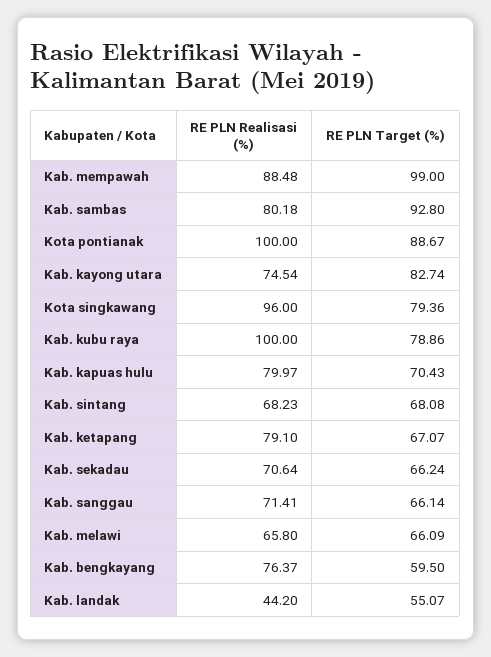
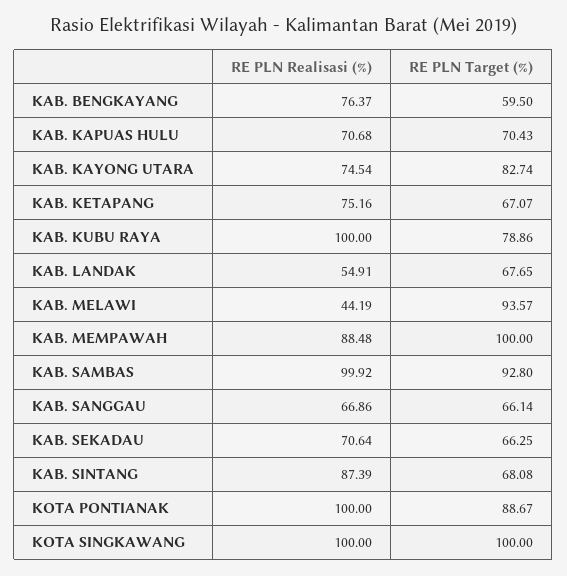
  {
    "RE PLN Realisasi (%)": {
      "Kab. mempawah": 88.48,
-     "Kab. sambas": 80.18,
+     "Kab. sambas": 99.92,
      "Kota pontianak": 100,
      "Kab. kayong utara": 74.54,
-     "Kota singkawang": 96,
+     "Kota singkawang": 100,
      "Kab. kubu raya": 100,
-     "Kab. kapuas hulu": 79.97,
+     "Kab. kapuas hulu": 70.68,
-     "Kab. sintang": 68.23,
+     "Kab. sintang": 87.39,
-     "Kab. ketapang": 79.1,
+     "Kab. ketapang": 75.16,
      "Kab. sekadau": 70.64,
-     "Kab. sanggau": 71.41,
+     "Kab. sanggau": 66.86,
-     "Kab. melawi": 65.8,
+     "Kab. melawi": 44.19,
      "Kab. bengkayang": 76.37,
-     "Kab. landak": 44.2
+     "Kab. landak": 54.91
    },
    "RE PLN Target (%)": {
-     "Kab. mempawah": 99,
+     "Kab. mempawah": 100,
      "Kab. sambas": 92.8,
      "Kota pontianak": 88.67,
      "Kab. kayong utara": 82.74,
-     "Kota singkawang": 79.36,
+     "Kota singkawang": 100,
      "Kab. kubu raya": 78.86,
      "Kab. kapuas hulu": 70.43,
      "Kab. sintang": 68.08,
      "Kab. ketapang": 67.07,
-     "Kab. sekadau": 66.24,
+     "Kab. sekadau": 66.25,
      "Kab. sanggau": 66.14,
-     "Kab. melawi": 66.09,
+     "Kab. melawi": 93.57,
      "Kab. bengkayang": 59.5,
-     "Kab. landak": 55.07
+     "Kab. landak": 67.65
    }
  }

